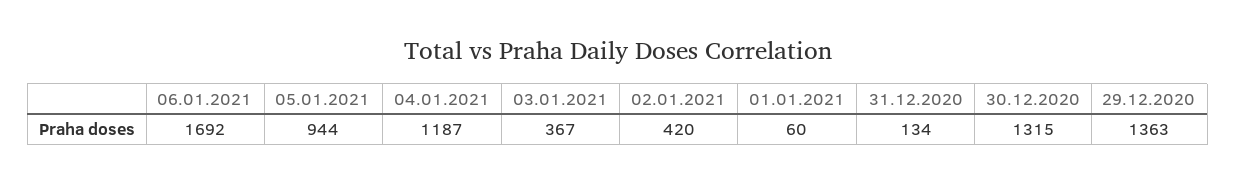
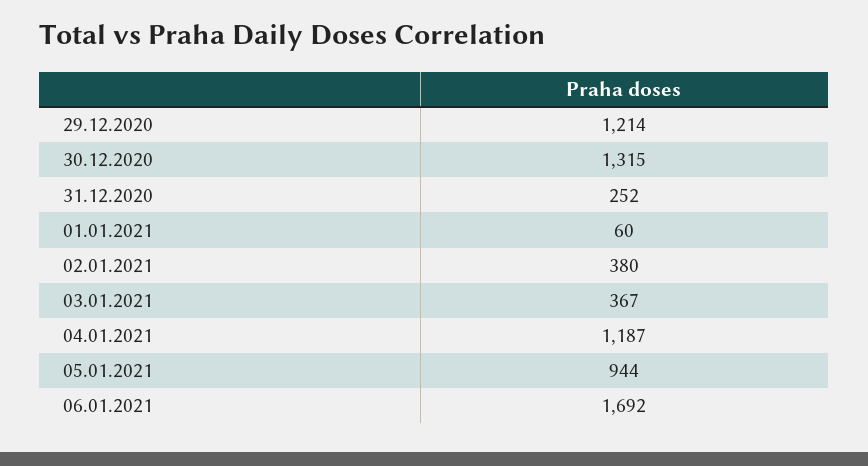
  {
    "06.01.2021": 1692,
    "05.01.2021": 944,
    "04.01.2021": 1187,
    "03.01.2021": 367,
-   "02.01.2021": 420,
+   "02.01.2021": 380,
    "01.01.2021": 60,
-   "31.12.2020": 134,
+   "31.12.2020": 252,
    "30.12.2020": 1315,
-   "29.12.2020": 1363
+   "29.12.2020": 1214
  }

